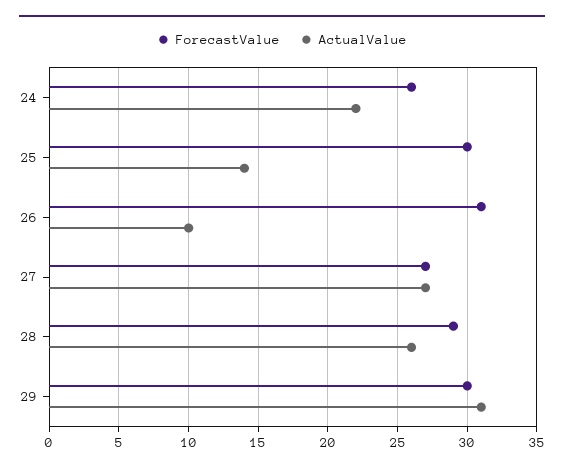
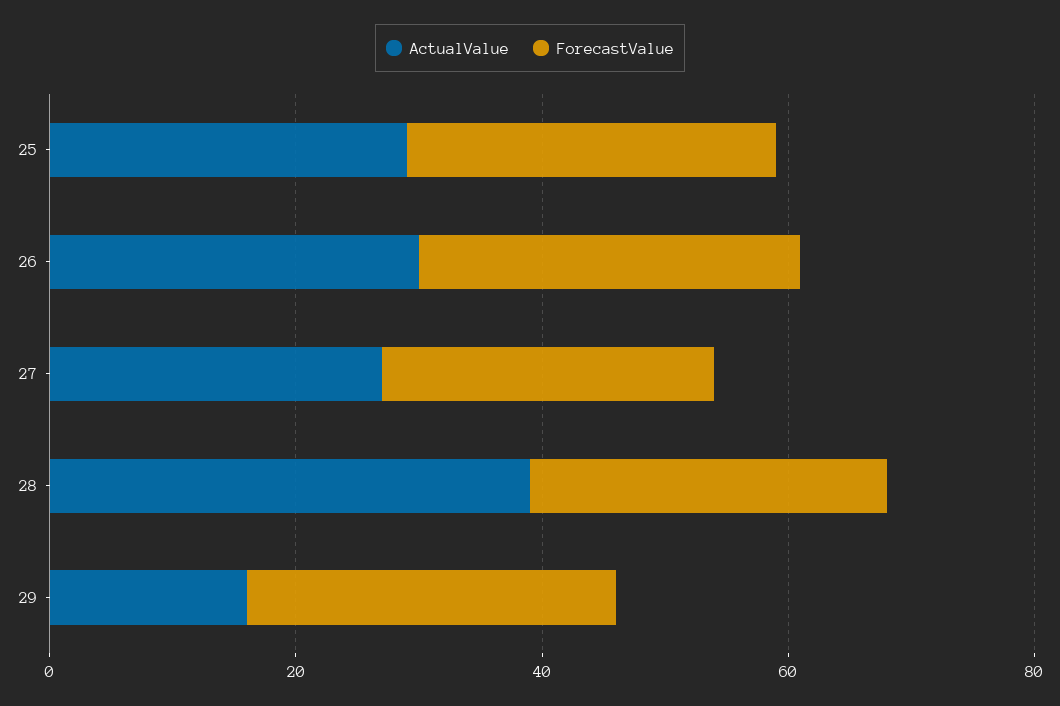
  {
    "ForecastValue": {
-     "24": 26,
      "25": 30,
      "26": 31,
      "27": 27,
      "28": 29,
      "29": 30
    },
    "ActualValue": {
-     "24": 22,
-     "25": 14,
+     "25": 30,
-     "26": 10,
+     "26": 30,
      "27": 27,
-     "28": 26,
+     "28": 40,
-     "29": 31
+     "29": 15
    }
  }

